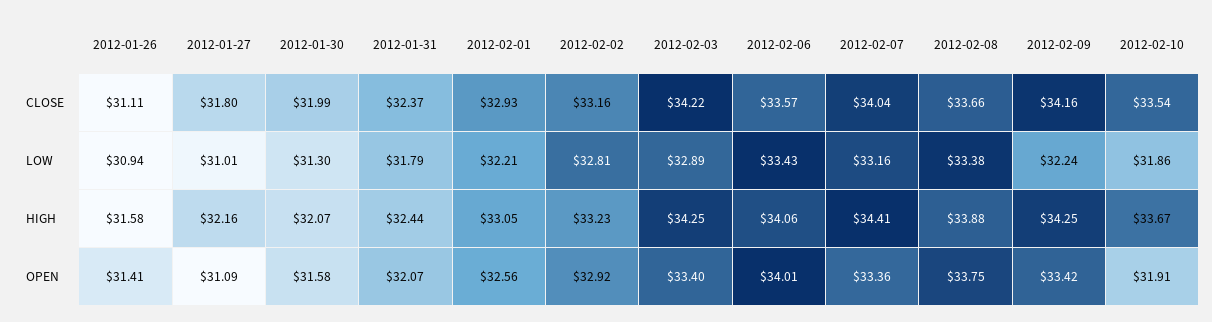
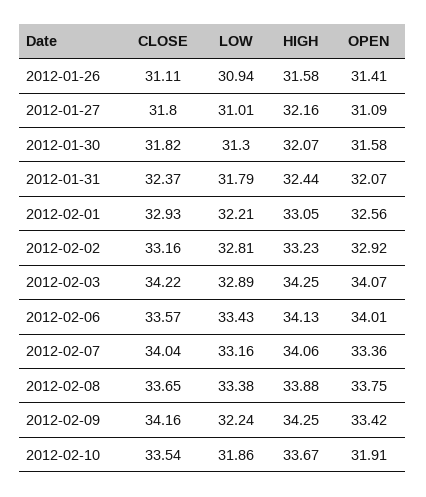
  {
    "2012-01-26": {
      "CLOSE": 31.11,
      "LOW": 30.94,
      "HIGH": 31.58,
      "OPEN": 31.41
    },
    "2012-01-27": {
      "CLOSE": 31.8,
      "LOW": 31.01,
      "HIGH": 32.16,
      "OPEN": 31.09
    },
    "2012-01-30": {
-     "CLOSE": 31.99,
+     "CLOSE": 31.82,
      "LOW": 31.3,
      "HIGH": 32.07,
      "OPEN": 31.58
    },
    "2012-01-31": {
      "CLOSE": 32.37,
      "LOW": 31.79,
      "HIGH": 32.44,
      "OPEN": 32.07
    },
    "2012-02-01": {
      "CLOSE": 32.93,
      "LOW": 32.21,
      "HIGH": 33.05,
      "OPEN": 32.56
    },
    "2012-02-02": {
      "CLOSE": 33.16,
      "LOW": 32.81,
      "HIGH": 33.23,
      "OPEN": 32.92
    },
    "2012-02-03": {
      "CLOSE": 34.22,
      "LOW": 32.89,
      "HIGH": 34.25,
-     "OPEN": 33.4
+     "OPEN": 34.07
    },
    "2012-02-06": {
      "CLOSE": 33.57,
      "LOW": 33.43,
-     "HIGH": 34.06,
+     "HIGH": 34.13,
      "OPEN": 34.01
    },
    "2012-02-07": {
      "CLOSE": 34.04,
      "LOW": 33.16,
-     "HIGH": 34.41,
+     "HIGH": 34.06,
      "OPEN": 33.36
    },
    "2012-02-08": {
-     "CLOSE": 33.66,
+     "CLOSE": 33.65,
      "LOW": 33.38,
      "HIGH": 33.88,
      "OPEN": 33.75
    },
    "2012-02-09": {
      "CLOSE": 34.16,
      "LOW": 32.24,
      "HIGH": 34.25,
      "OPEN": 33.42
    },
    "2012-02-10": {
      "CLOSE": 33.54,
      "LOW": 31.86,
      "HIGH": 33.67,
      "OPEN": 31.91
    }
  }

